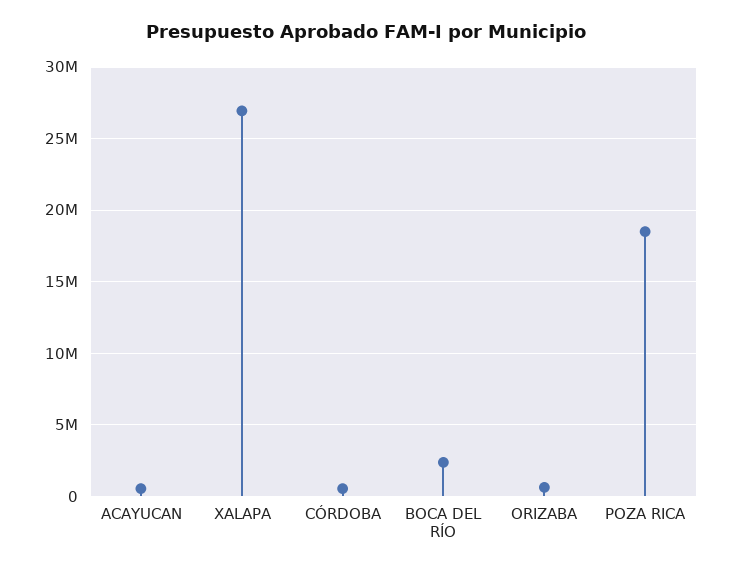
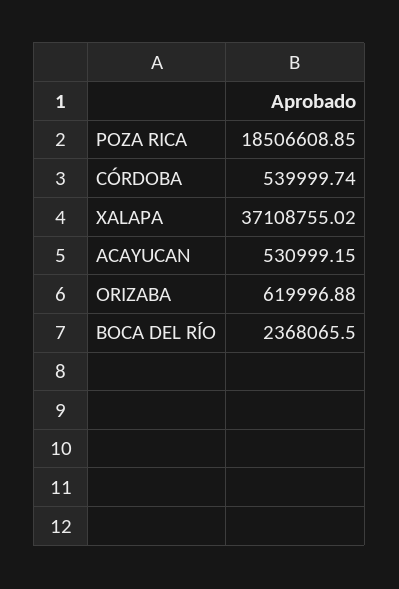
  {
    "ACAYUCAN": 530999.15,
-   "XALAPA": 27000000,
+   "XALAPA": 37108755.02,
    "CÓRDOBA": 539999.74,
    "BOCA DEL RÍO": 2368065.5,
    "ORIZABA": 619996.88,
    "POZA RICA": 18506608.85
  }

